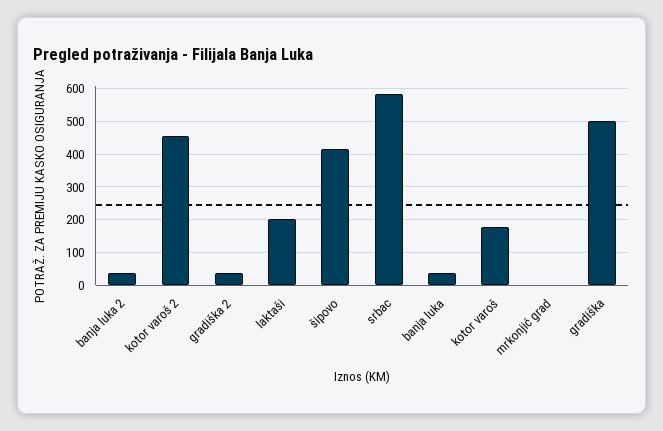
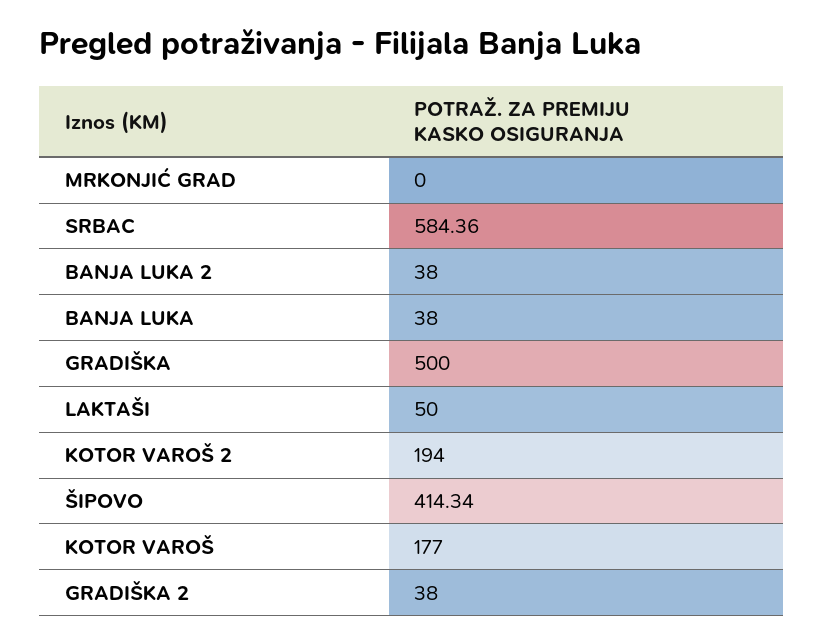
  {
    "banja luka 2": 38,
-   "kotor varoš 2": 460,
+   "kotor varoš 2": 194,
    "gradiška 2": 38,
-   "laktaši": 200,
+   "laktaši": 50,
    "šipovo": 414.34,
    "srbac": 584.36,
    "banja luka": 38,
    "kotor varoš": 177,
    "mrkonjić grad": 0,
    "gradiška": 500
  }

